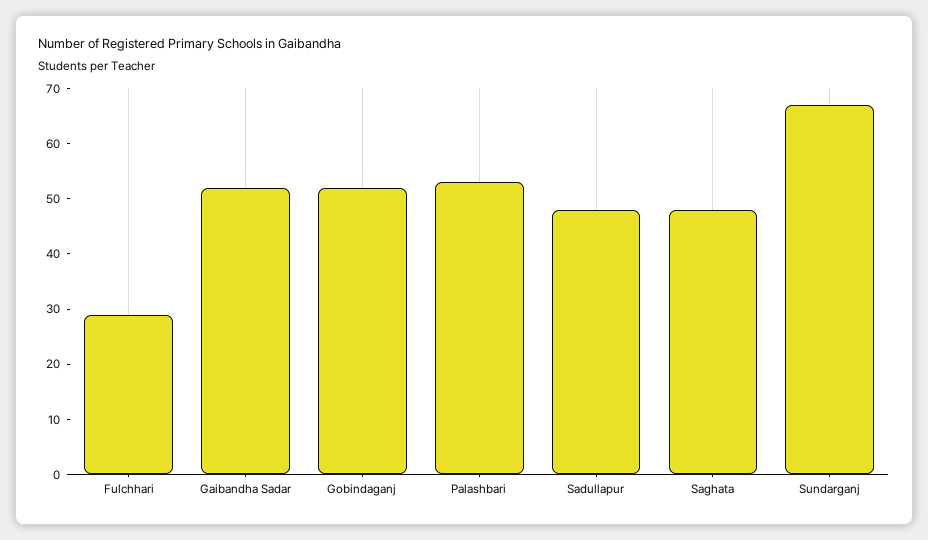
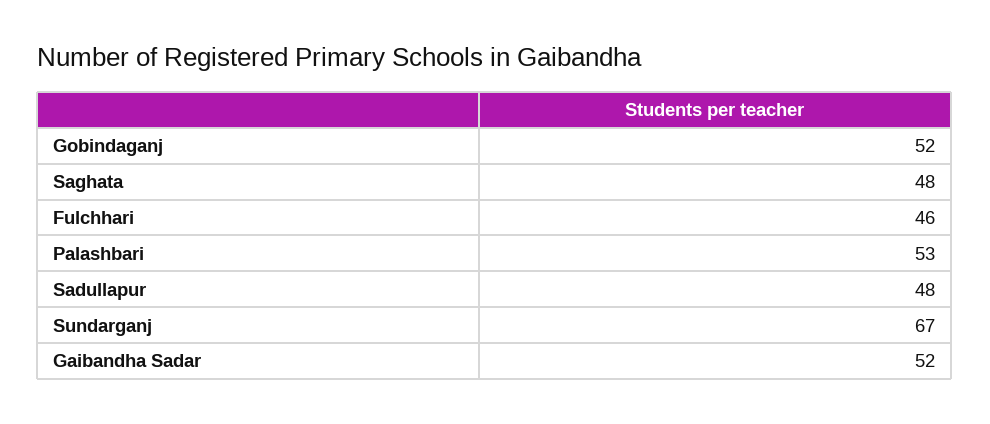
  {
-   "Fulchhari": 30,
+   "Fulchhari": 46,
    "Gaibandha Sadar": 52,
    "Gobindaganj": 52,
    "Palashbari": 53,
    "Sadullapur": 48,
    "Saghata": 48,
    "Sundarganj": 67
  }

